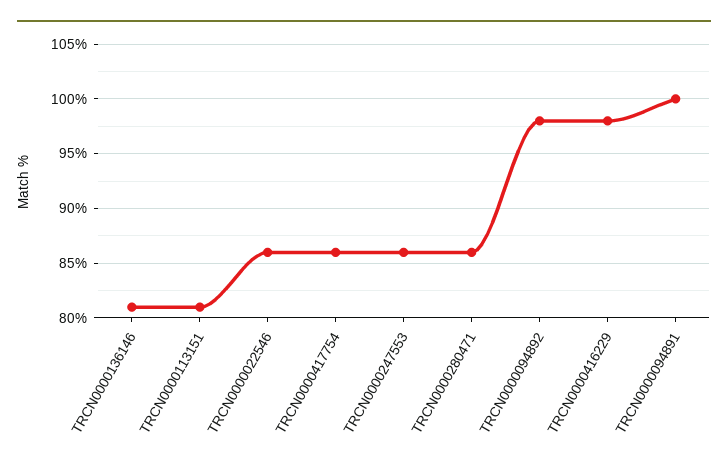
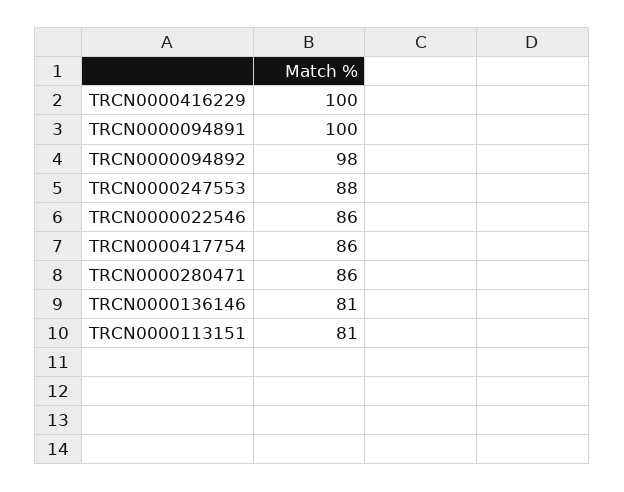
  {
    "TRCN0000136146": 81,
    "TRCN0000113151": 81,
    "TRCN0000022546": 86,
    "TRCN0000417754": 86,
-   "TRCN0000247553": 86,
+   "TRCN0000247553": 88,
    "TRCN0000280471": 86,
    "TRCN0000094892": 98,
-   "TRCN0000416229": 98,
+   "TRCN0000416229": 100,
    "TRCN0000094891": 100
  }

